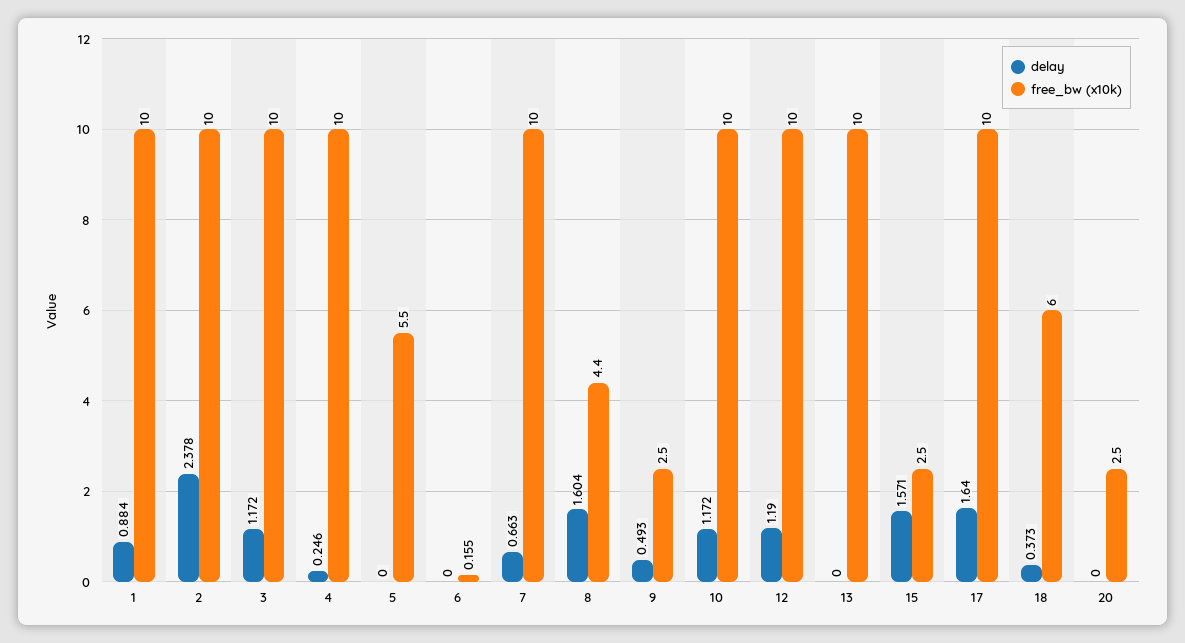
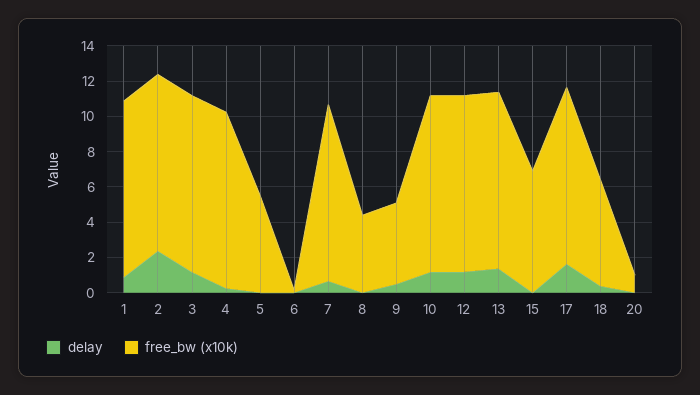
  {
    "delay": {
      "1": 0.884,
      "2": 2.378,
      "3": 1.172,
      "4": 0.246,
      "5": 0,
      "6": 0,
      "7": 0.663,
-     "8": 1.604,
+     "8": 0,
      "9": 0.493,
      "10": 1.172,
      "12": 1.19,
-     "13": 0,
+     "13": 1.5,
-     "15": 1.571,
+     "15": 0,
      "17": 1.64,
      "18": 0.373,
      "20": 0
    },
    "free_bw (x10k)": {
      "1": 10,
      "2": 10,
      "3": 10,
      "4": 10,
      "5": 5.5,
      "6": 0.155,
      "7": 10,
      "8": 4.4,
-     "9": 2.5,
+     "9": 4.5,
      "10": 10,
      "12": 10,
      "13": 10,
-     "15": 2.5,
+     "15": 7,
      "17": 10,
      "18": 6,
-     "20": 2.5
+     "20": 1
    }
  }

